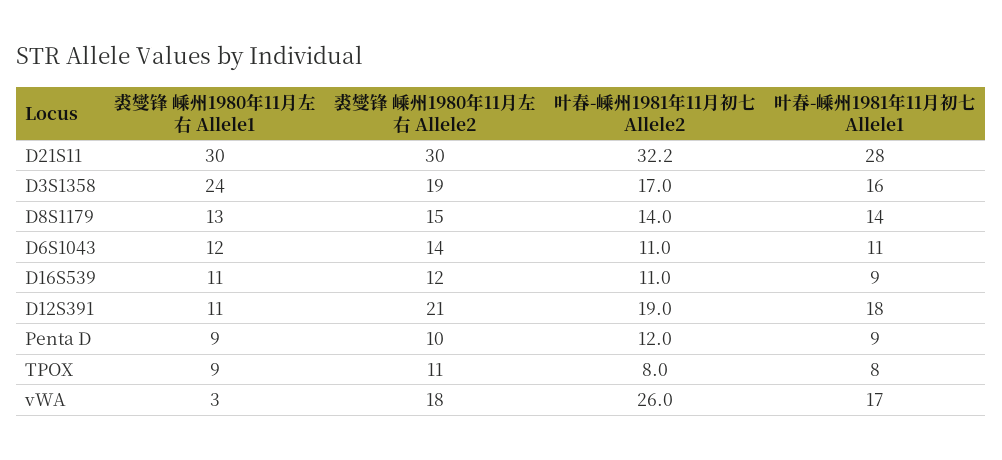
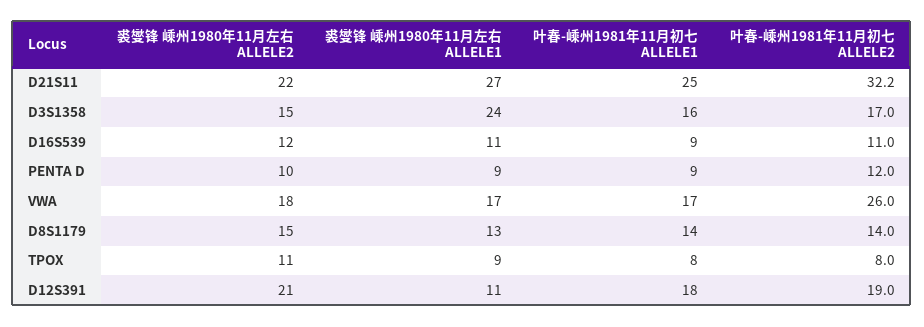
  {
    "裘燮锋 嵊州1980年11月左右 Allele1": {
-     "D21S11": 30,
+     "D21S11": 27,
      "D3S1358": 24,
      "D8S1179": 13,
-     "D6S1043": 12,
      "D16S539": 11,
      "D12S391": 11,
      "Penta D": 9,
      "TPOX": 9,
-     "vWA": 3
+     "vWA": 17
    },
    "裘燮锋 嵊州1980年11月左右 Allele2": {
-     "D21S11": 30,
+     "D21S11": 22,
-     "D3S1358": 19,
+     "D3S1358": 15,
      "D8S1179": 15,
-     "D6S1043": 14,
      "D16S539": 12,
      "D12S391": 21,
      "Penta D": 10,
      "TPOX": 11,
      "vWA": 18
    },
    "叶春-嵊州1981年11月初七 Allele2": {
      "D21S11": 32.2,
      "D3S1358": 17,
      "D8S1179": 14,
-     "D6S1043": 11,
      "D16S539": 11,
      "D12S391": 19,
      "Penta D": 12,
      "TPOX": 8,
      "vWA": 26
    },
    "叶春-嵊州1981年11月初七 Allele1": {
-     "D21S11": 28,
+     "D21S11": 25,
      "D3S1358": 16,
      "D8S1179": 14,
-     "D6S1043": 11,
      "D16S539": 9,
      "D12S391": 18,
      "Penta D": 9,
      "TPOX": 8,
      "vWA": 17
    }
  }

